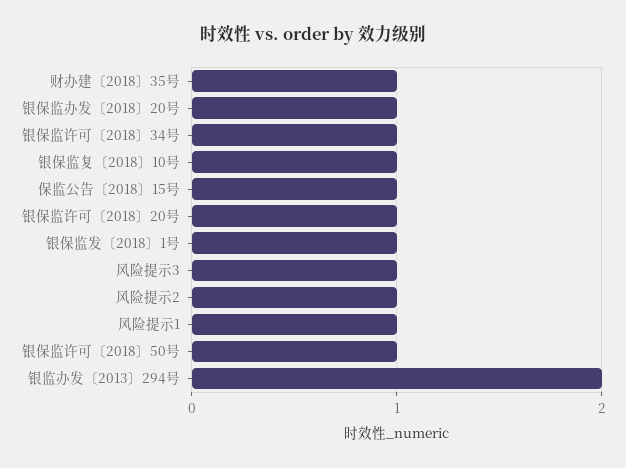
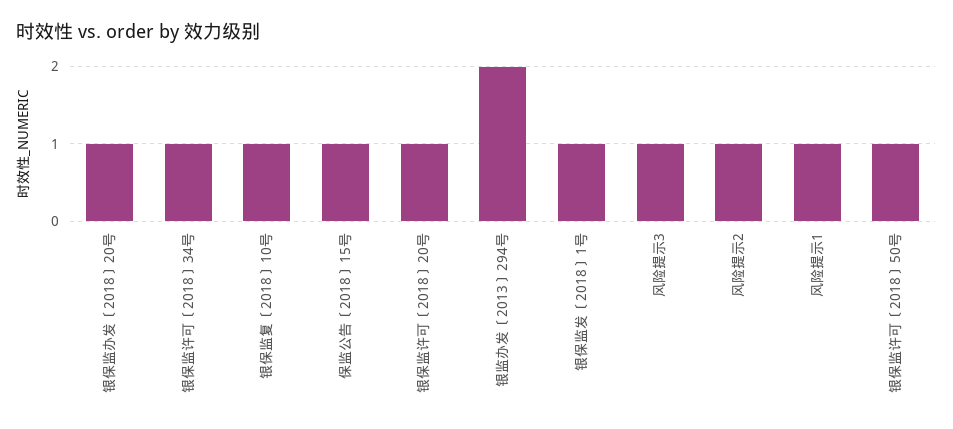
  {
-   "财办建〔2018〕35号": 1,
    "银保监办发〔2018〕20号": 1,
    "银保监许可〔2018〕34号": 1,
    "银保监复〔2018〕10号": 1,
    "保监公告〔2018〕15号": 1,
    "银保监许可〔2018〕20号": 1,
    "银保监发〔2018〕1号": 1,
    "风险提示3": 1,
    "风险提示2": 1,
    "风险提示1": 1,
    "银保监许可〔2018〕50号": 1,
    "银监办发〔2013〕294号": 2
  }

